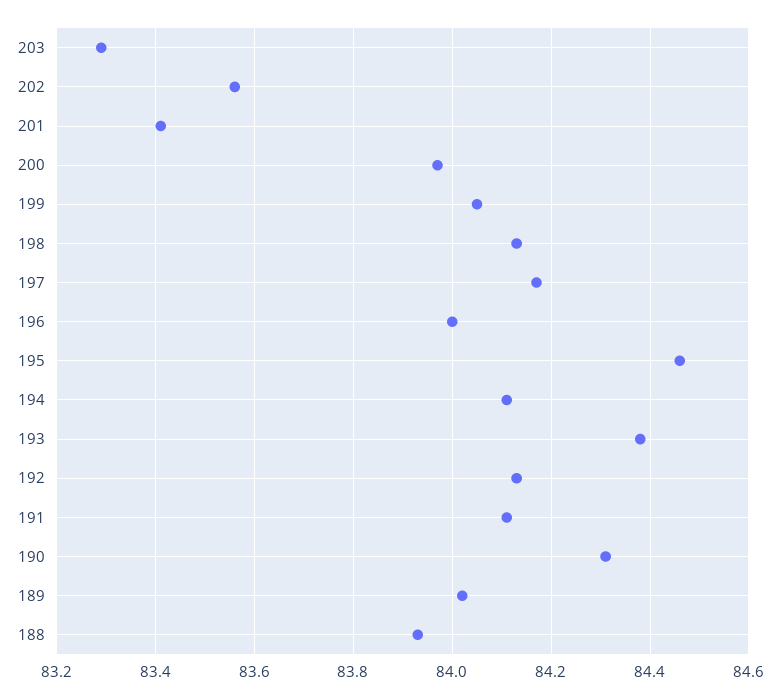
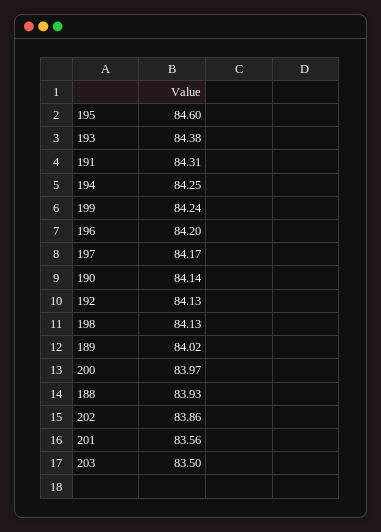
  {
-   "203": 83.3,
+   "203": 83.5,
-   "202": 83.55,
+   "202": 83.86,
-   "201": 83.4,
+   "201": 83.56,
    "200": 83.97,
-   "199": 84.05,
+   "199": 84.24,
    "198": 84.13,
    "197": 84.17,
-   "196": 84,
+   "196": 84.2,
-   "195": 84.45,
+   "195": 84.6,
-   "194": 84.1,
+   "194": 84.25,
    "193": 84.38,
    "192": 84.13,
-   "191": 84.1,
+   "191": 84.31,
-   "190": 84.3,
+   "190": 84.14,
    "189": 84.02,
    "188": 83.93
  }

